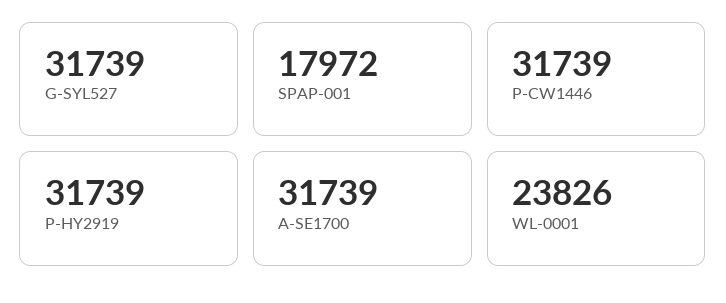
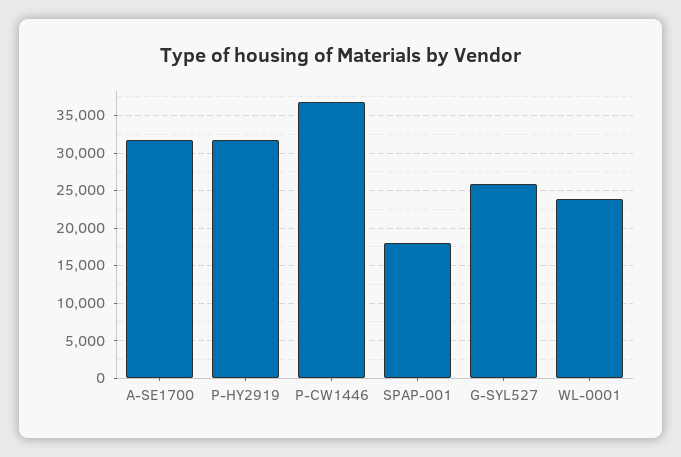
  {
-   "G-SYL527": 31739,
+   "G-SYL527": 26000,
    "SPAP-001": 17972,
-   "P-CW1446": 31739,
+   "P-CW1446": 37000,
    "P-HY2919": 31739,
    "A-SE1700": 31739,
    "WL-0001": 23826
  }

